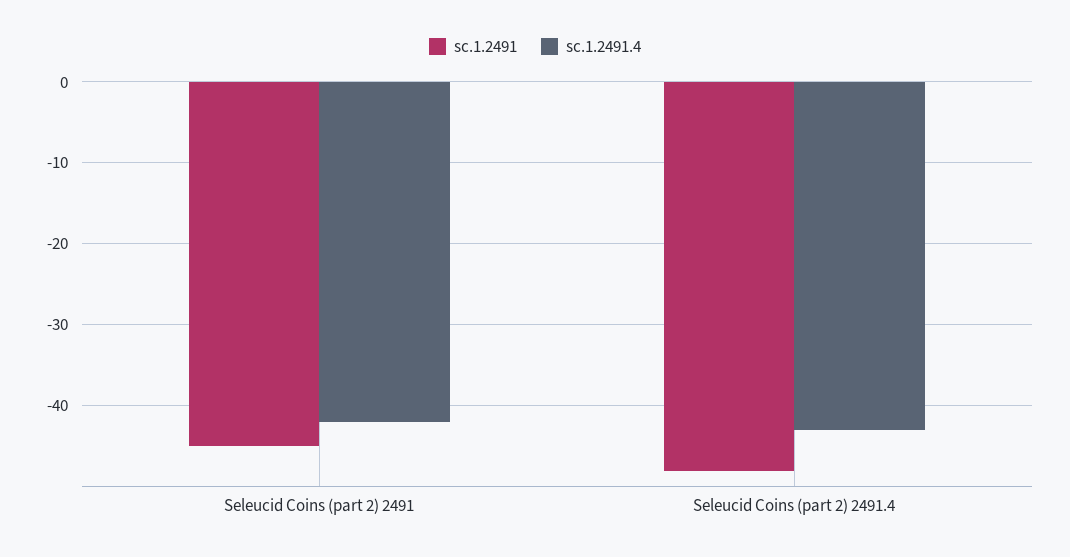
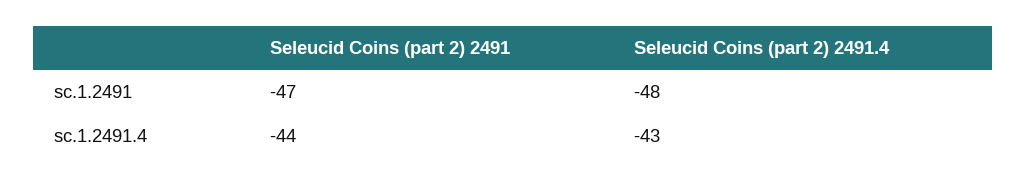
  {
    "sc.1.2491": {
-     "Seleucid Coins (part 2) 2491": -45,
+     "Seleucid Coins (part 2) 2491": -47,
      "Seleucid Coins (part 2) 2491.4": -48
    },
    "sc.1.2491.4": {
-     "Seleucid Coins (part 2) 2491": -42,
+     "Seleucid Coins (part 2) 2491": -44,
      "Seleucid Coins (part 2) 2491.4": -43
    }
  }

